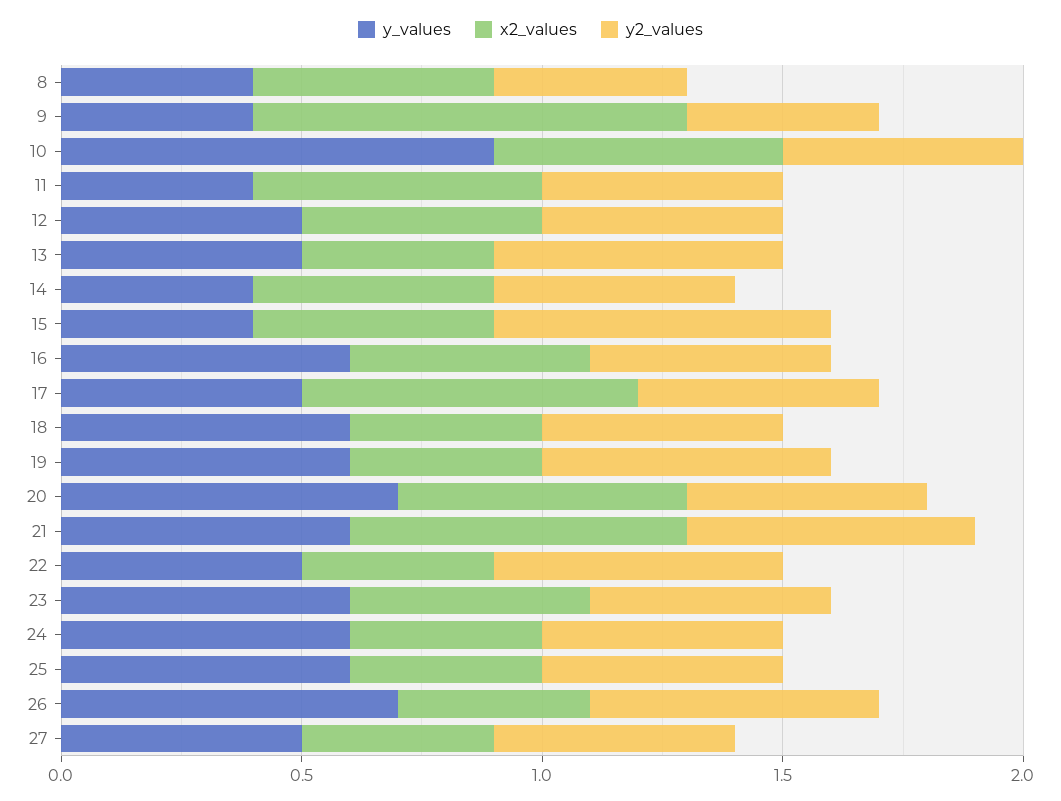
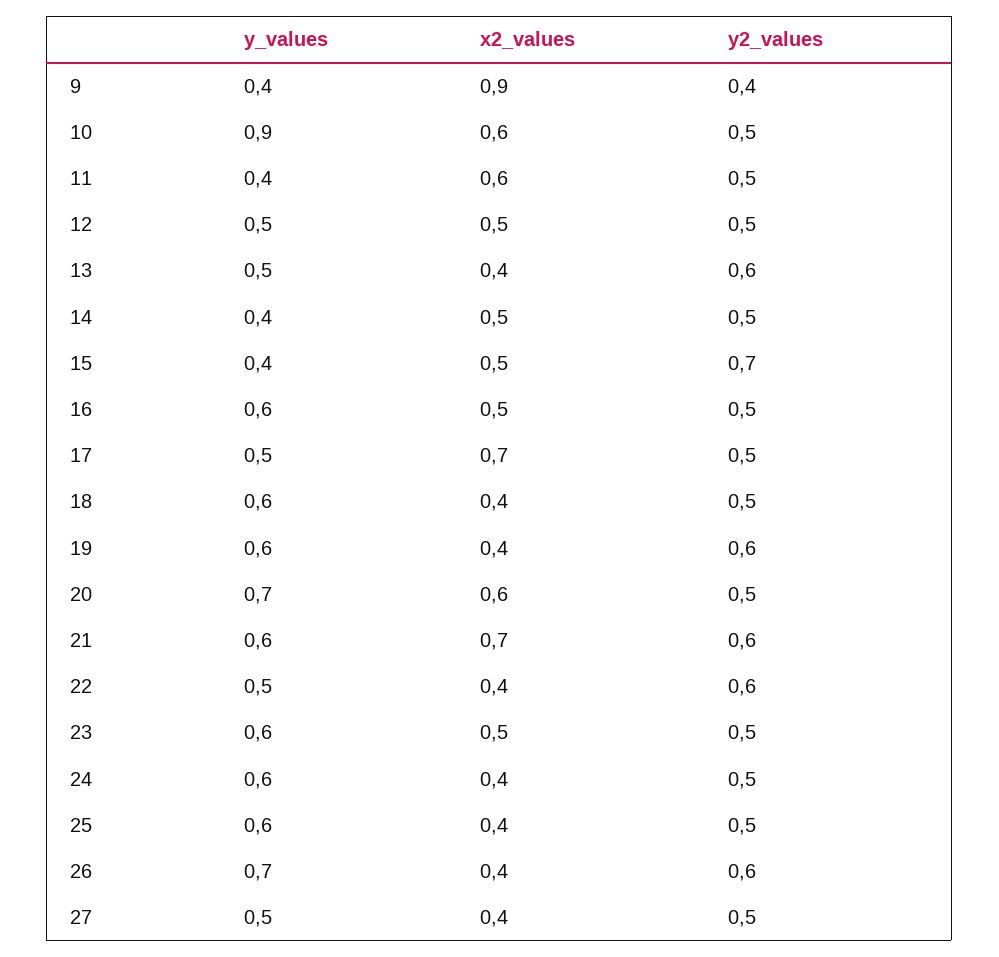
  {
    "y_values": {
-     "8": 0.4,
      "9": 0.4,
      "10": 0.9,
      "11": 0.4,
      "12": 0.5,
      "13": 0.5,
      "14": 0.4,
      "15": 0.4,
      "16": 0.6,
      "17": 0.5,
      "18": 0.6,
      "19": 0.6,
      "20": 0.7,
      "21": 0.6,
      "22": 0.5,
      "23": 0.6,
      "24": 0.6,
      "25": 0.6,
      "26": 0.7,
      "27": 0.5
    },
    "x2_values": {
-     "8": 0.5,
      "9": 0.9,
      "10": 0.6,
      "11": 0.6,
      "12": 0.5,
      "13": 0.4,
      "14": 0.5,
      "15": 0.5,
      "16": 0.5,
      "17": 0.7,
      "18": 0.4,
      "19": 0.4,
      "20": 0.6,
      "21": 0.7,
      "22": 0.4,
      "23": 0.5,
      "24": 0.4,
      "25": 0.4,
      "26": 0.4,
      "27": 0.4
    },
    "y2_values": {
-     "8": 0.4,
      "9": 0.4,
      "10": 0.5,
      "11": 0.5,
      "12": 0.5,
      "13": 0.6,
      "14": 0.5,
      "15": 0.7,
      "16": 0.5,
      "17": 0.5,
      "18": 0.5,
      "19": 0.6,
      "20": 0.5,
      "21": 0.6,
      "22": 0.6,
      "23": 0.5,
      "24": 0.5,
      "25": 0.5,
      "26": 0.6,
      "27": 0.5
    }
  }

